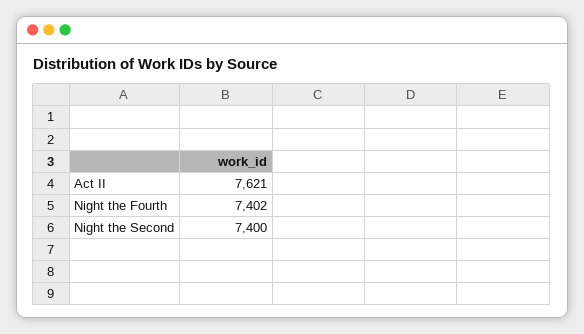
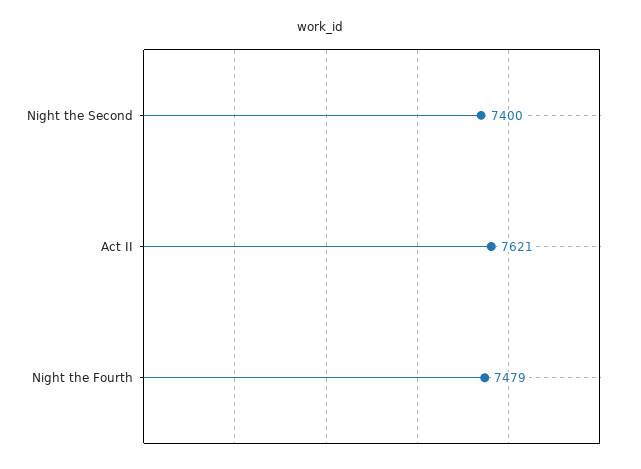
  {
    "Act II": 7621,
-   "Night the Fourth": 7402,
+   "Night the Fourth": 7479,
    "Night the Second": 7400
  }

